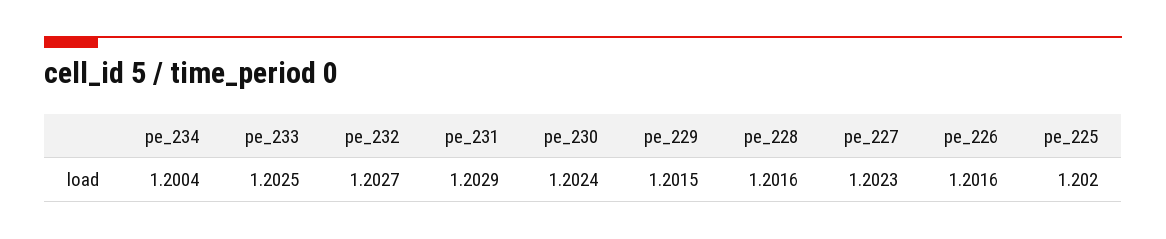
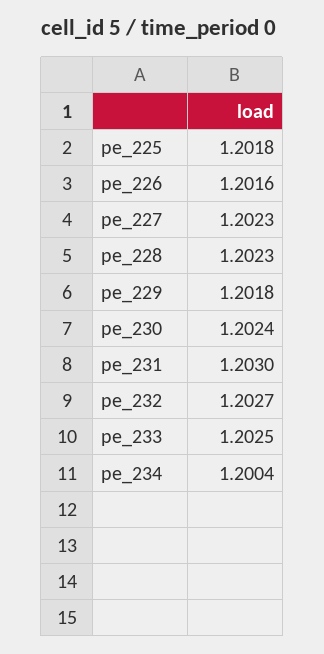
  {
    "pe_234": 1.2004,
    "pe_233": 1.2025,
    "pe_232": 1.2027,
-   "pe_231": 1.2029,
+   "pe_231": 1.203,
    "pe_230": 1.2024,
-   "pe_229": 1.2015,
+   "pe_229": 1.2018,
-   "pe_228": 1.2016,
+   "pe_228": 1.2023,
    "pe_227": 1.2023,
    "pe_226": 1.2016,
-   "pe_225": 1.202
+   "pe_225": 1.2018
  }

